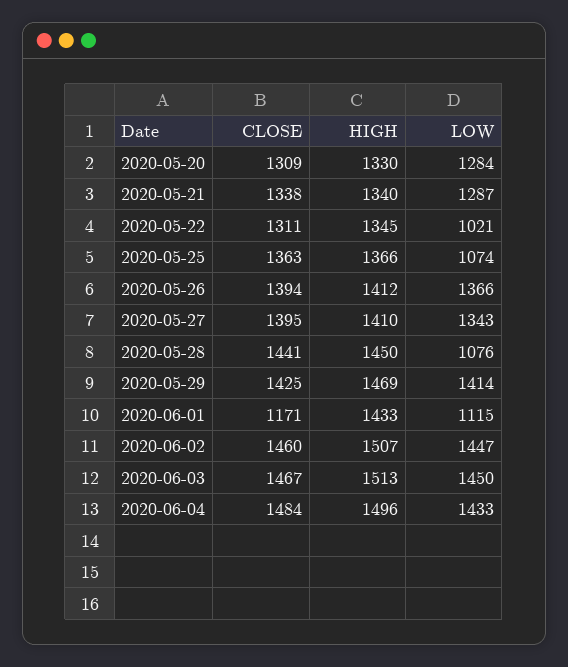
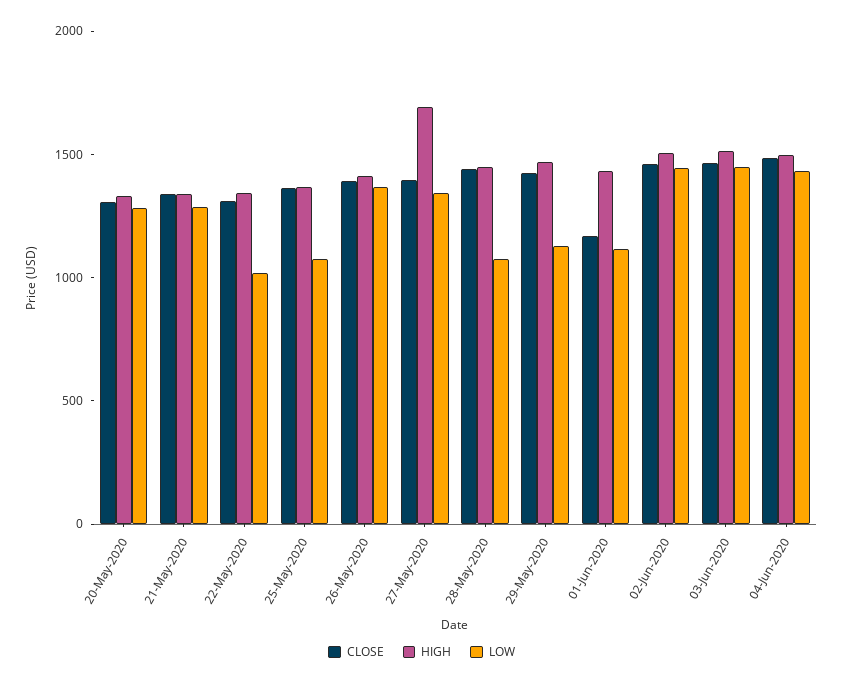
  {
    "CLOSE": {
      "2020-05-20": 1309,
      "2020-05-21": 1338,
      "2020-05-22": 1311,
      "2020-05-25": 1363,
      "2020-05-26": 1394,
      "2020-05-27": 1395,
      "2020-05-28": 1441,
      "2020-05-29": 1425,
      "2020-06-01": 1171,
      "2020-06-02": 1460,
      "2020-06-03": 1467,
      "2020-06-04": 1484
    },
    "HIGH": {
      "2020-05-20": 1330,
      "2020-05-21": 1340,
      "2020-05-22": 1345,
      "2020-05-25": 1366,
      "2020-05-26": 1412,
-     "2020-05-27": 1410,
+     "2020-05-27": 1700,
      "2020-05-28": 1450,
      "2020-05-29": 1469,
      "2020-06-01": 1433,
      "2020-06-02": 1507,
      "2020-06-03": 1513,
      "2020-06-04": 1496
    },
    "LOW": {
      "2020-05-20": 1284,
      "2020-05-21": 1287,
      "2020-05-22": 1021,
      "2020-05-25": 1074,
      "2020-05-26": 1366,
      "2020-05-27": 1343,
      "2020-05-28": 1076,
-     "2020-05-29": 1414,
+     "2020-05-29": 1100,
      "2020-06-01": 1115,
      "2020-06-02": 1447,
      "2020-06-03": 1450,
      "2020-06-04": 1433
    }
  }

